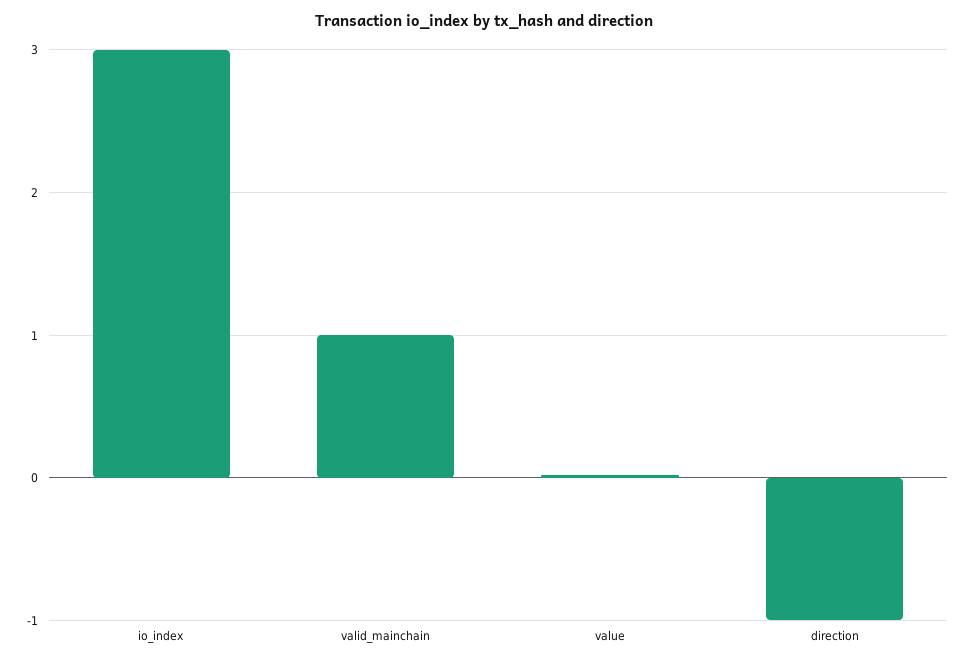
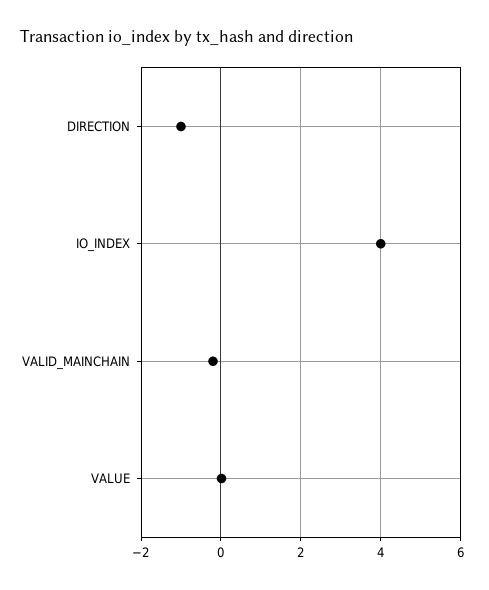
  {
-   "io_index": 3,
+   "io_index": 4,
-   "valid_mainchain": 1,
+   "valid_mainchain": -0.2,
    "value": 0,
    "direction": -1
  }

